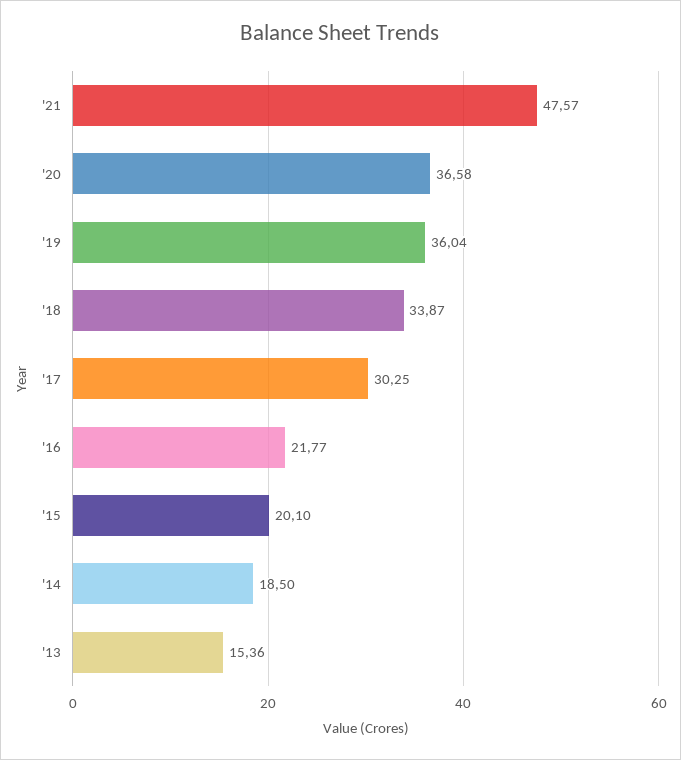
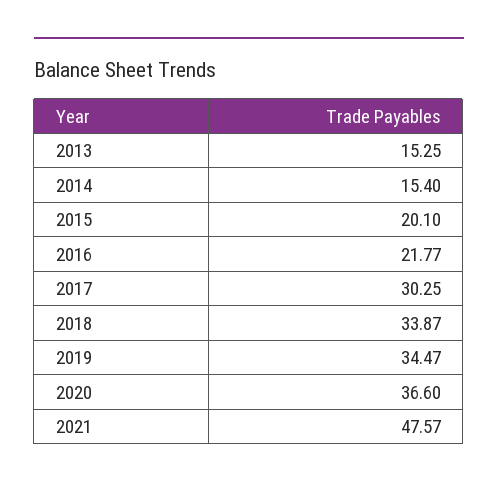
  {
    "'21": 47.57,
-   "'20": 36.58,
+   "'20": 36.6,
-   "'19": 36.04,
+   "'19": 34.47,
    "'18": 33.87,
    "'17": 30.25,
    "'16": 21.77,
    "'15": 20.1,
-   "'14": 18.5,
+   "'14": 15.4,
-   "'13": 15.36
+   "'13": 15.25
  }

